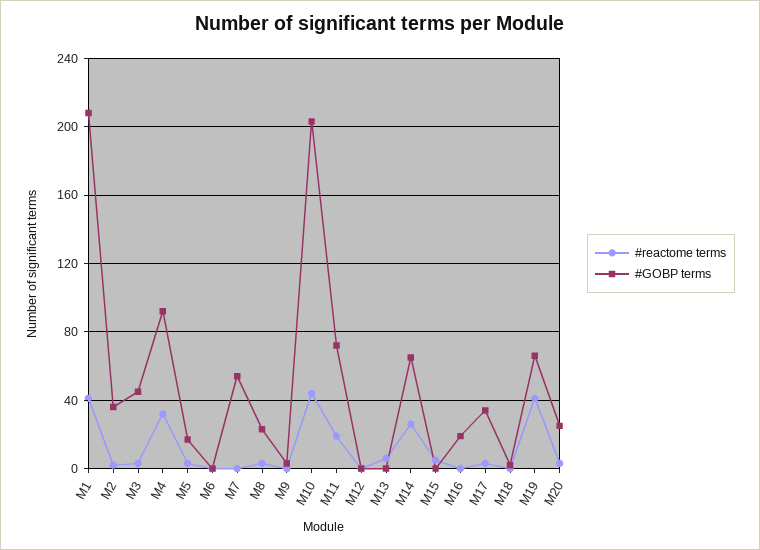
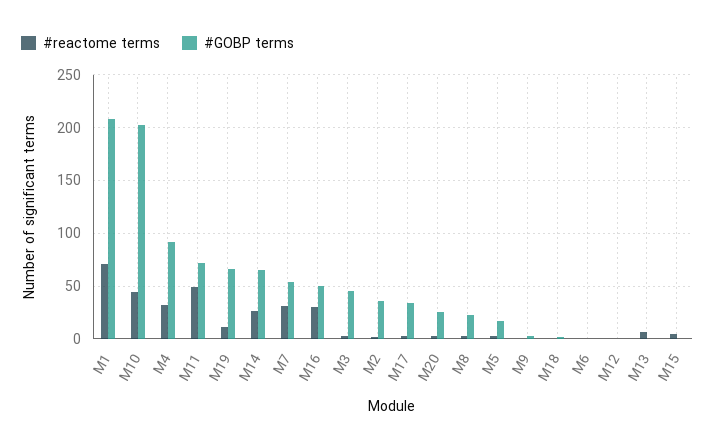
  {
    "#reactome terms": {
-     "M1": 40,
+     "M1": 70,
      "M2": 0,
      "M3": 5,
      "M4": 30,
      "M5": 5,
      "M6": 0,
-     "M7": 0,
+     "M7": 30,
      "M8": 5,
      "M9": 0,
      "M10": 45,
-     "M11": 20,
+     "M11": 50,
      "M12": 0,
      "M13": 5,
      "M14": 25,
      "M15": 5,
-     "M16": 0,
+     "M16": 30,
      "M17": 5,
      "M18": 0,
-     "M19": 40,
+     "M19": 10,
      "M20": 5
    },
    "#GOBP terms": {
      "M1": 210,
      "M2": 35,
      "M3": 45,
      "M4": 90,
      "M5": 15,
      "M6": 0,
      "M7": 55,
      "M8": 25,
      "M9": 5,
      "M10": 205,
      "M11": 70,
      "M12": 0,
      "M13": 0,
      "M14": 65,
      "M15": 0,
-     "M16": 20,
+     "M16": 50,
      "M17": 35,
      "M18": 0,
      "M19": 65,
      "M20": 25
    }
  }

